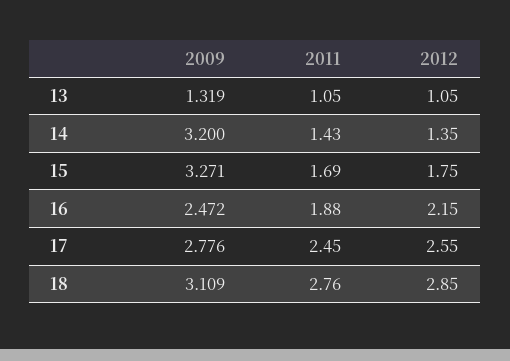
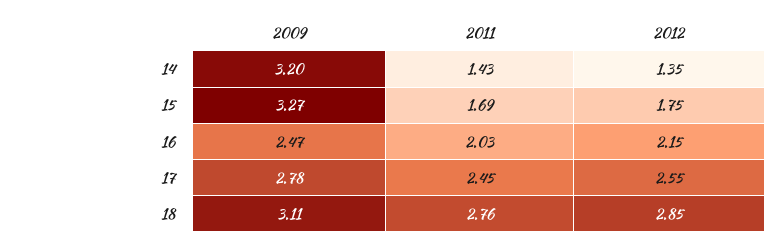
  {
    "2009": {
-     "13": 1.319,
      "14": 3.2,
      "15": 3.271,
      "16": 2.472,
      "17": 2.776,
      "18": 3.109
    },
    "2011": {
-     "13": 1.05,
      "14": 1.43,
      "15": 1.69,
-     "16": 1.88,
+     "16": 2.03,
      "17": 2.45,
      "18": 2.76
    },
    "2012": {
-     "13": 1.05,
      "14": 1.35,
      "15": 1.75,
      "16": 2.15,
      "17": 2.55,
      "18": 2.85
    }
  }

